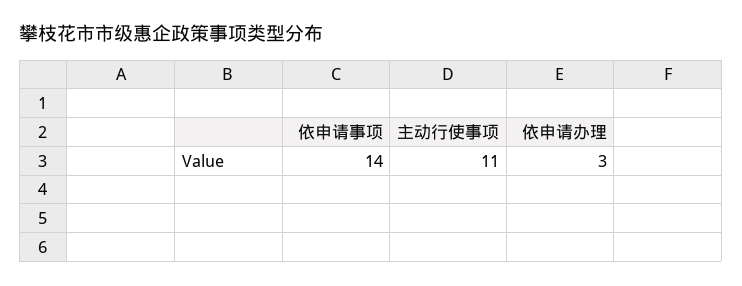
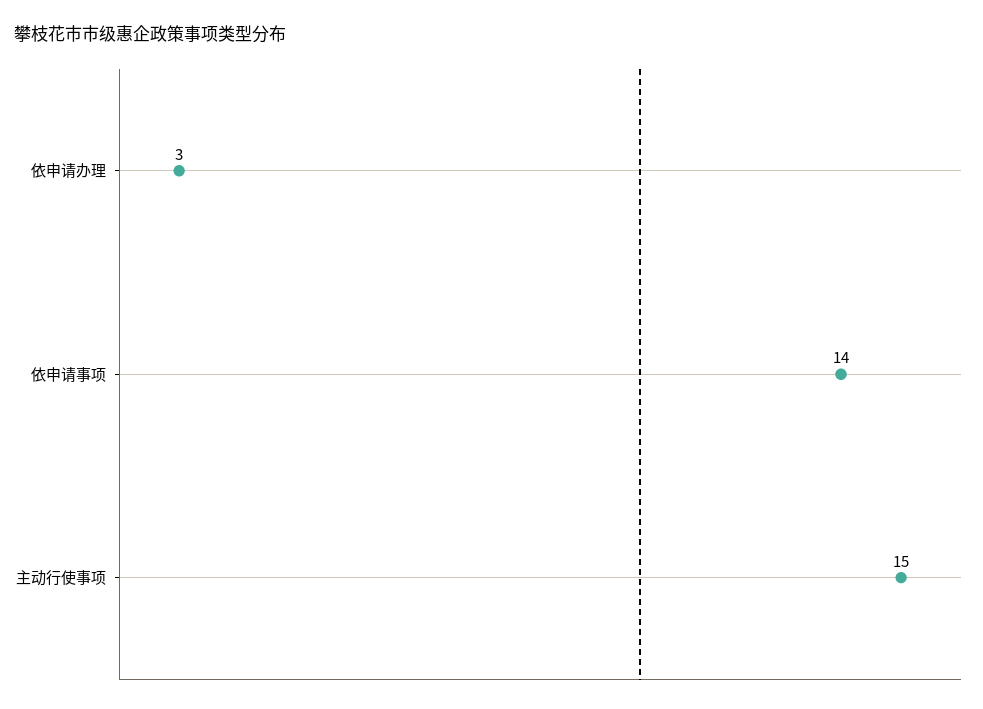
  {
    "依申请事项": 14,
-   "主动行使事项": 11,
+   "主动行使事项": 15,
    "依申请办理": 3
  }

